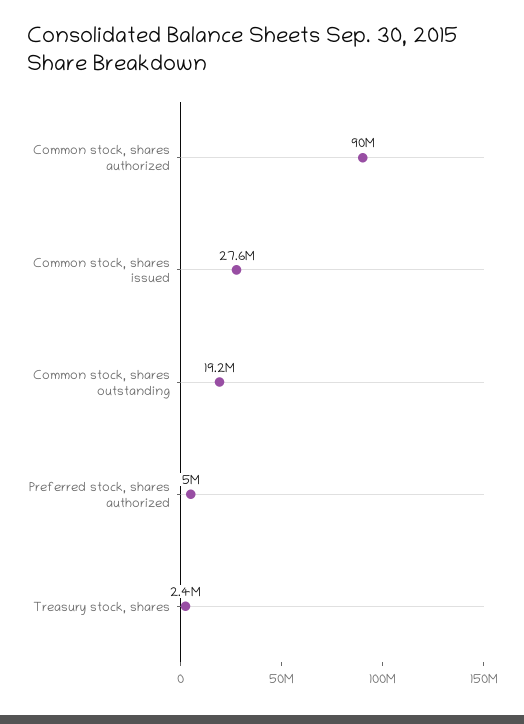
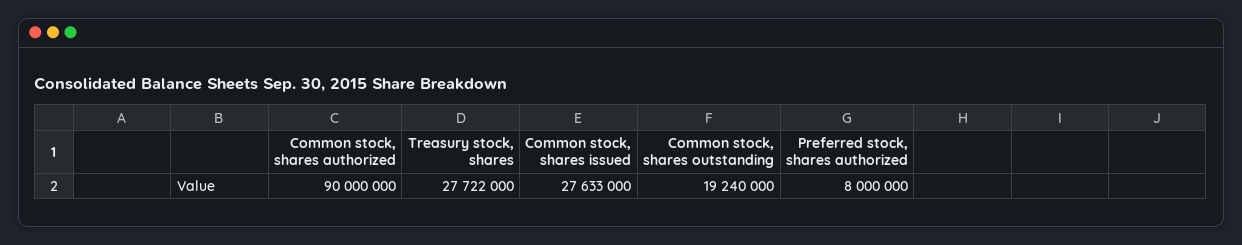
  {
    "Common stock, shares authorized": 90000000,
    "Common stock, shares issued": 27633000,
    "Common stock, shares outstanding": 19240000,
-   "Preferred stock, shares authorized": 5000000,
+   "Preferred stock, shares authorized": 8000000,
-   "Treasury stock, shares": 2400000
+   "Treasury stock, shares": 27722000
  }

